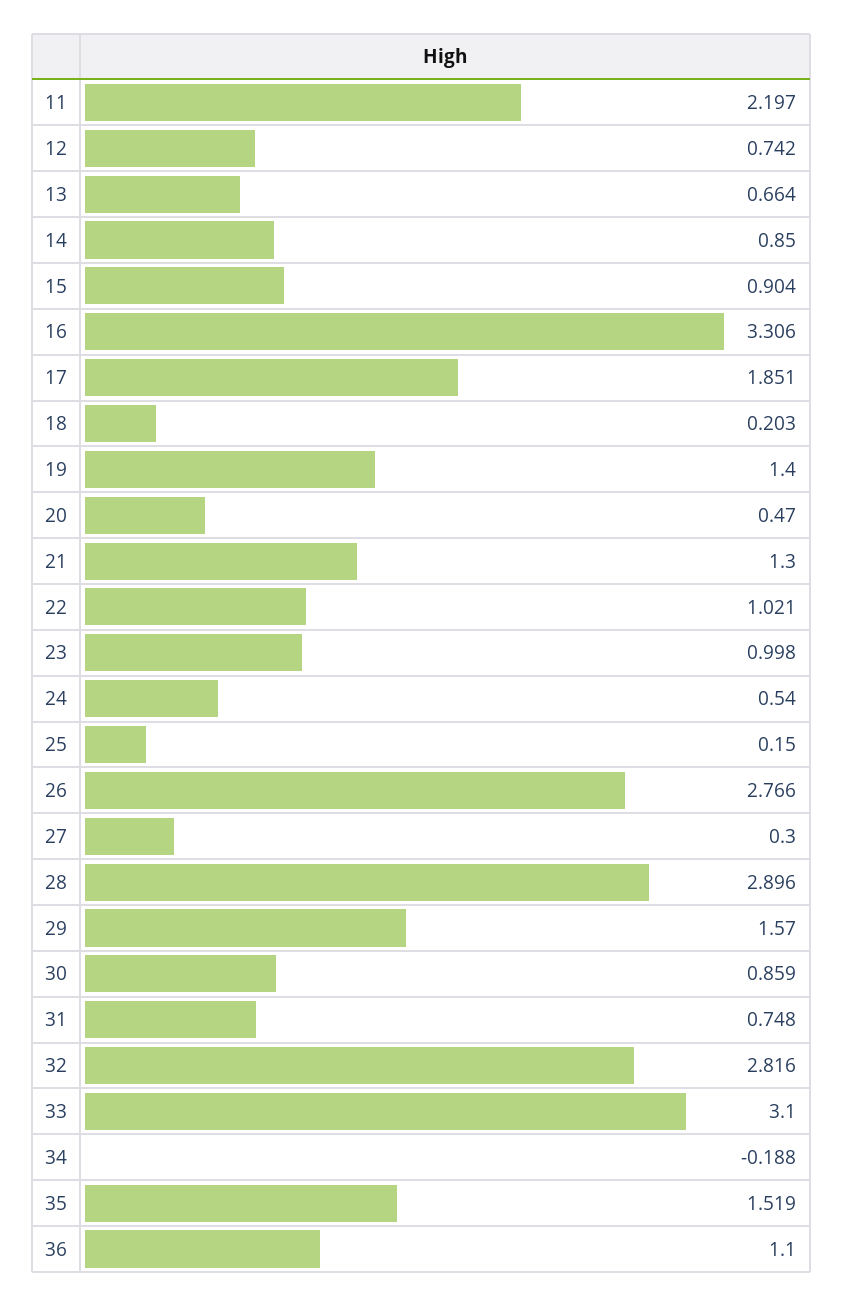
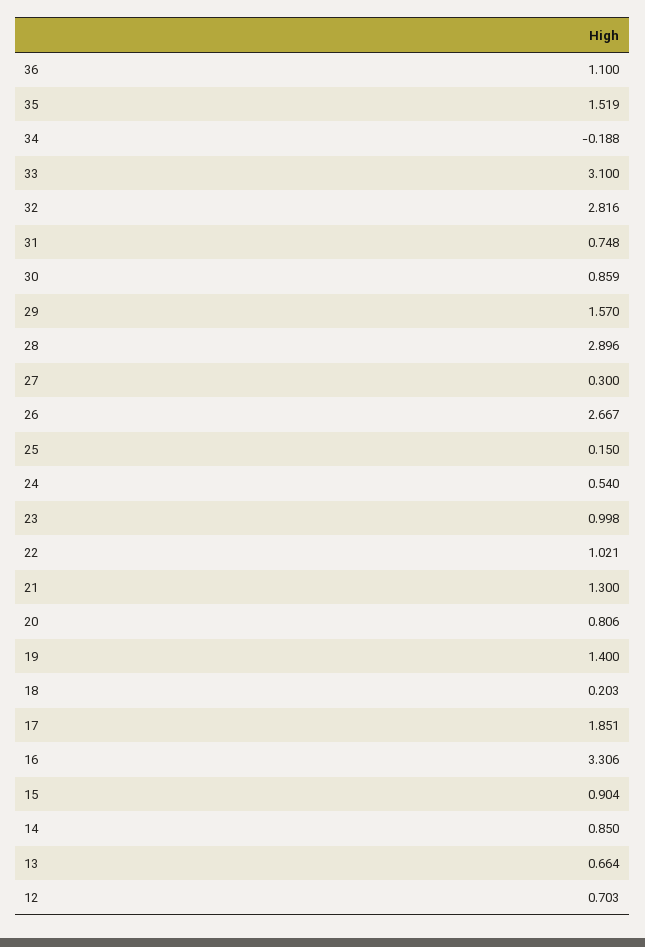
  {
-   "11": 2.197,
-   "12": 0.742,
+   "12": 0.703,
    "13": 0.664,
    "14": 0.85,
    "15": 0.904,
    "16": 3.306,
    "17": 1.851,
    "18": 0.203,
    "19": 1.4,
-   "20": 0.47,
+   "20": 0.806,
    "21": 1.3,
    "22": 1.021,
    "23": 0.998,
    "24": 0.54,
    "25": 0.15,
-   "26": 2.766,
+   "26": 2.667,
    "27": 0.3,
    "28": 2.896,
    "29": 1.57,
    "30": 0.859,
    "31": 0.748,
    "32": 2.816,
    "33": 3.1,
    "34": -0.188,
    "35": 1.519,
    "36": 1.1
  }

